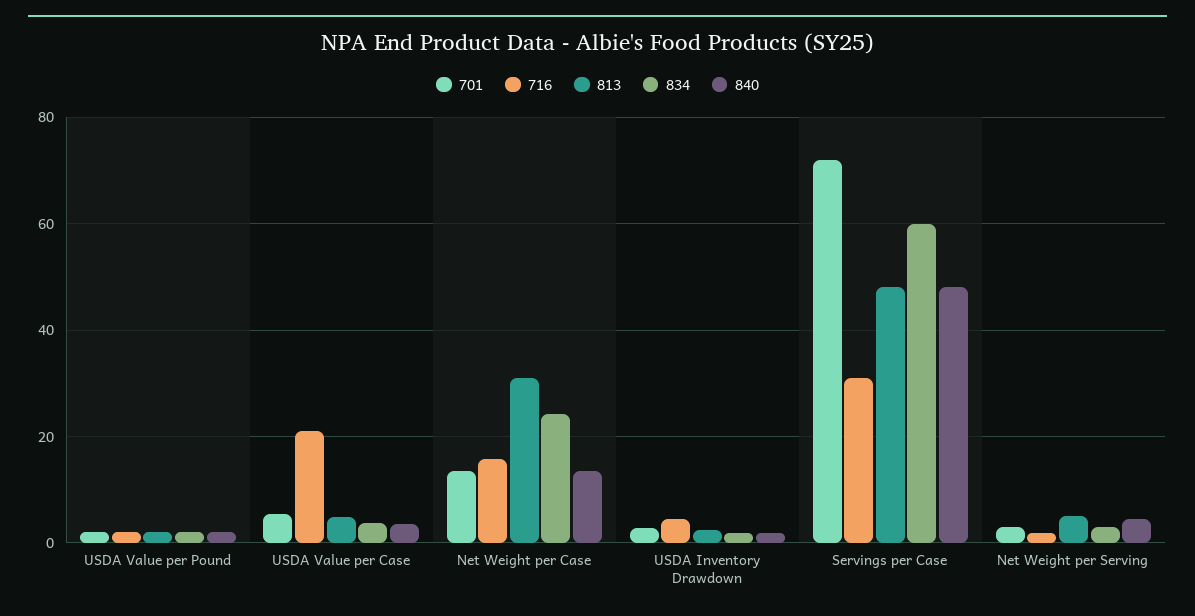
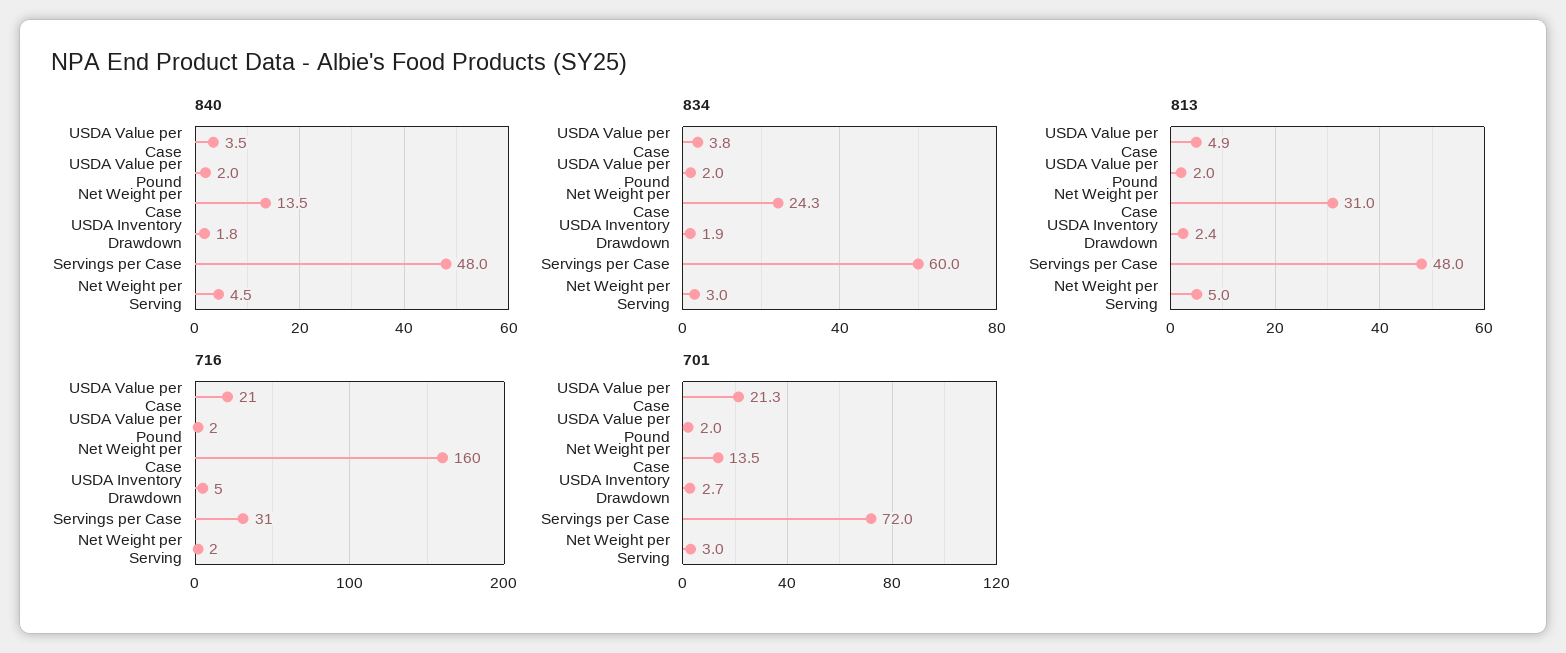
  {
    "701": {
      "USDA Value per Pound": 2,
-     "USDA Value per Case": 6,
+     "USDA Value per Case": 21.3,
      "Net Weight per Case": 13.5,
      "USDA Inventory Drawdown": 2.7,
      "Servings per Case": 72,
      "Net Weight per Serving": 3
    },
    "716": {
      "USDA Value per Pound": 2,
      "USDA Value per Case": 21,
-     "Net Weight per Case": 16,
+     "Net Weight per Case": 160,
      "USDA Inventory Drawdown": 5,
      "Servings per Case": 31,
      "Net Weight per Serving": 2
    },
    "813": {
      "USDA Value per Pound": 2,
      "USDA Value per Case": 4.9,
      "Net Weight per Case": 31,
      "USDA Inventory Drawdown": 2.4,
      "Servings per Case": 48,
      "Net Weight per Serving": 5
    },
    "834": {
      "USDA Value per Pound": 2,
      "USDA Value per Case": 3.8,
      "Net Weight per Case": 24.3,
      "USDA Inventory Drawdown": 1.9,
      "Servings per Case": 60,
      "Net Weight per Serving": 3
    },
    "840": {
      "USDA Value per Pound": 2,
      "USDA Value per Case": 3.5,
      "Net Weight per Case": 13.5,
      "USDA Inventory Drawdown": 1.8,
      "Servings per Case": 48,
      "Net Weight per Serving": 4.5
    }
  }

